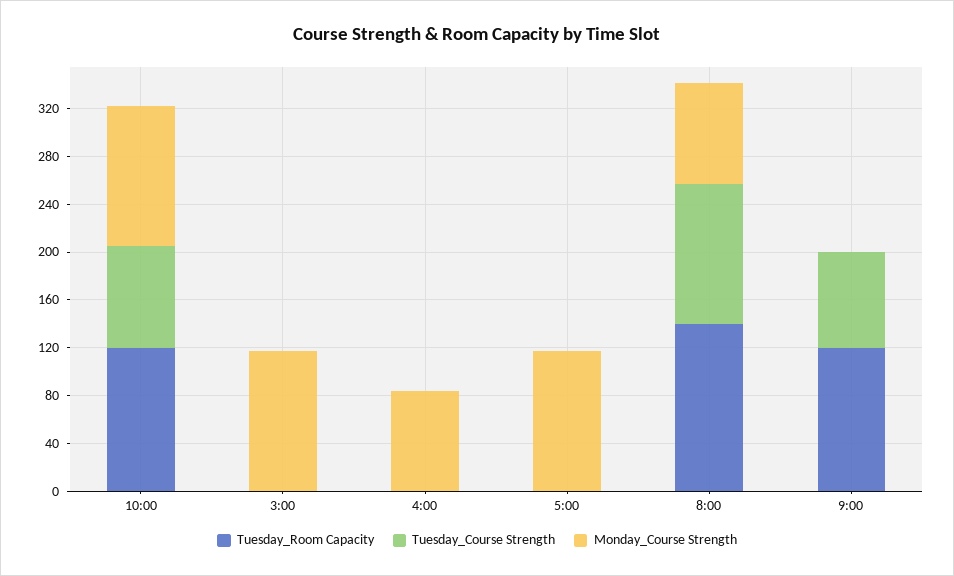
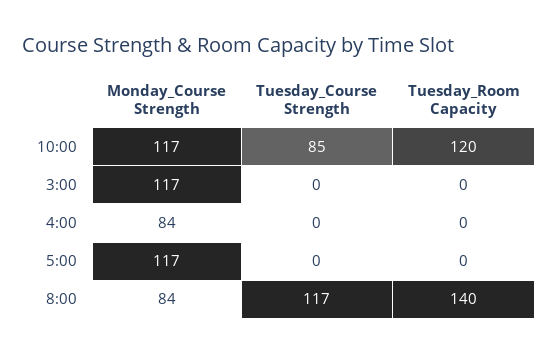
  {
    "Tuesday_Room Capacity": {
      "10:00": 120,
      "3:00": 0,
      "4:00": 0,
      "5:00": 0,
-     "8:00": 140,
+     "8:00": 140
-     "9:00": 120
    },
    "Tuesday_Course Strength": {
      "10:00": 85,
      "3:00": 0,
      "4:00": 0,
      "5:00": 0,
-     "8:00": 117,
+     "8:00": 117
-     "9:00": 80
    },
    "Monday_Course Strength": {
      "10:00": 117,
      "3:00": 117,
      "4:00": 84,
      "5:00": 117,
-     "8:00": 84,
+     "8:00": 84
-     "9:00": 0
    }
  }

